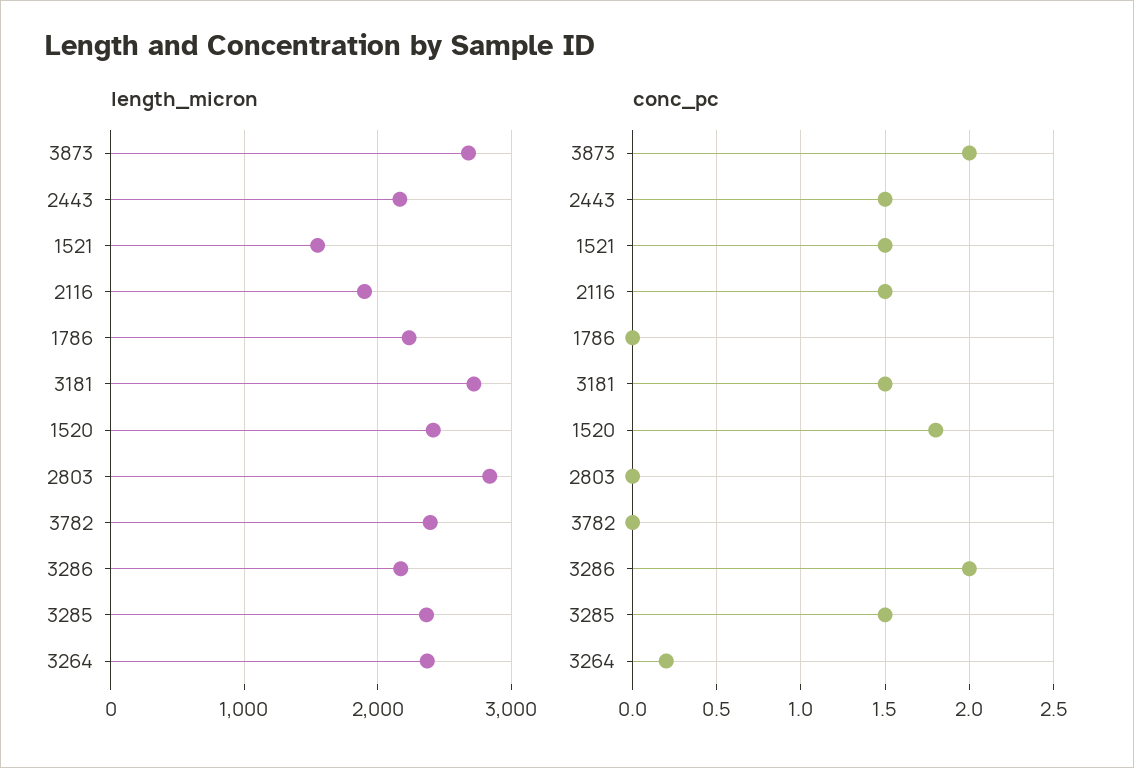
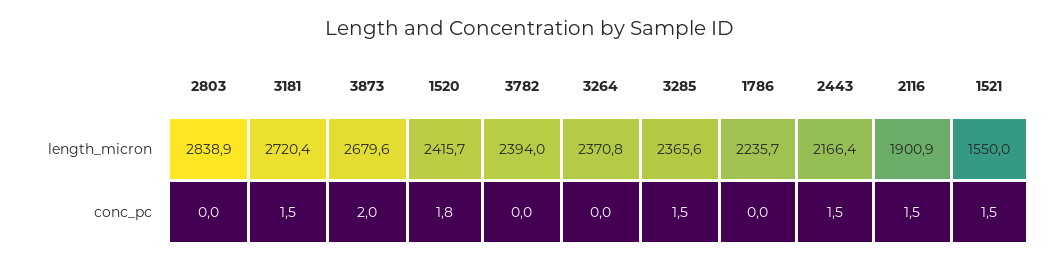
  {
    "length_micron": {
      "3873": 2679.6,
      "2443": 2166.4,
      "1521": 1550,
      "2116": 1900.9,
      "1786": 2235.7,
      "3181": 2720.4,
      "1520": 2415.7,
      "2803": 2838.9,
      "3782": 2394,
-     "3286": 2200,
      "3285": 2365.6,
      "3264": 2370.8
    },
    "conc_pc": {
      "3873": 2,
      "2443": 1.5,
      "1521": 1.5,
      "2116": 1.5,
      "1786": 0,
      "3181": 1.5,
      "1520": 1.8,
      "2803": 0,
      "3782": 0,
-     "3286": 2,
      "3285": 1.5,
-     "3264": 0.2
+     "3264": 0
    }
  }

